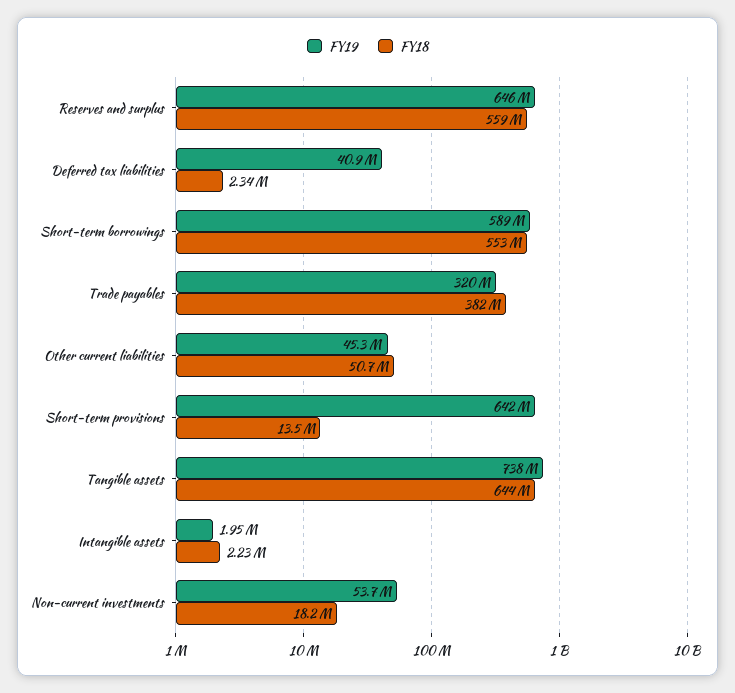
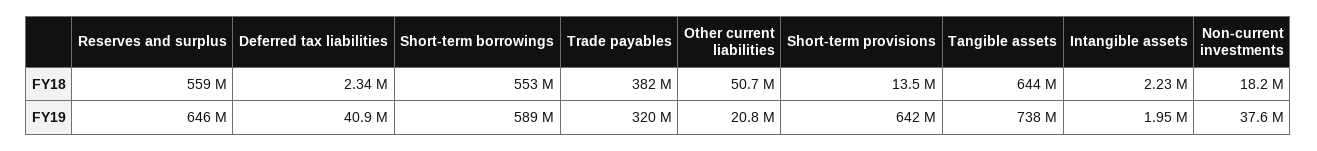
  {
    "FY19": {
      "Reserves and surplus": 646000000,
      "Deferred tax liabilities": 40900000,
      "Short-term borrowings": 589000000,
      "Trade payables": 320000000,
-     "Other current liabilities": 45300000,
+     "Other current liabilities": 20800000,
      "Short-term provisions": 642000000,
      "Tangible assets": 738000000,
      "Intangible assets": 1950000,
-     "Non-current investments": 53700000
+     "Non-current investments": 37600000
    },
    "FY18": {
      "Reserves and surplus": 559000000,
      "Deferred tax liabilities": 2340000,
      "Short-term borrowings": 553000000,
      "Trade payables": 382000000,
      "Other current liabilities": 50700000,
      "Short-term provisions": 13500000,
      "Tangible assets": 644000000,
      "Intangible assets": 2230000,
      "Non-current investments": 18200000
    }
  }

